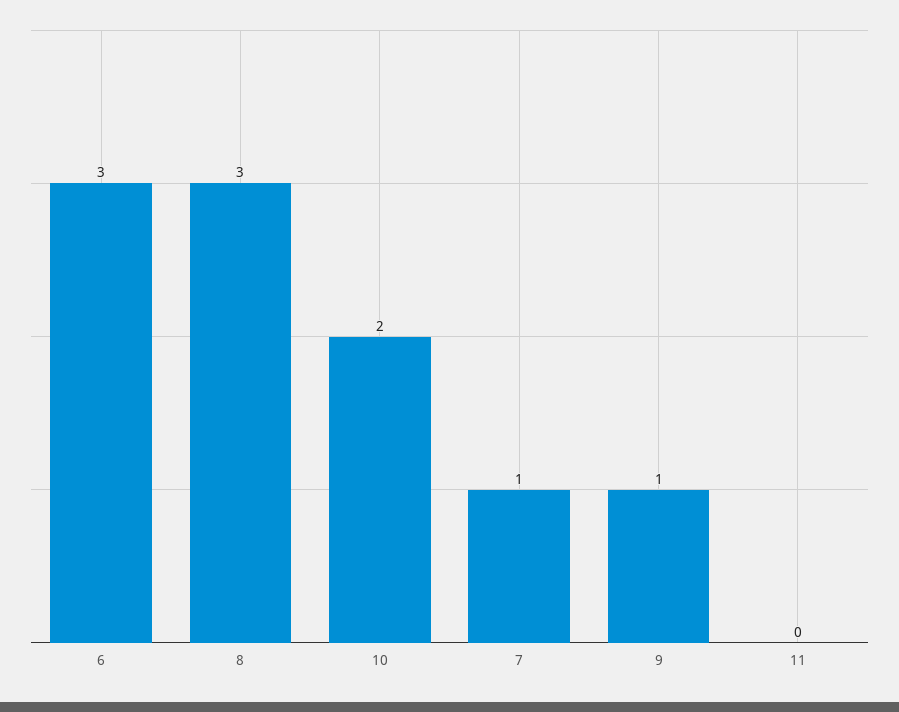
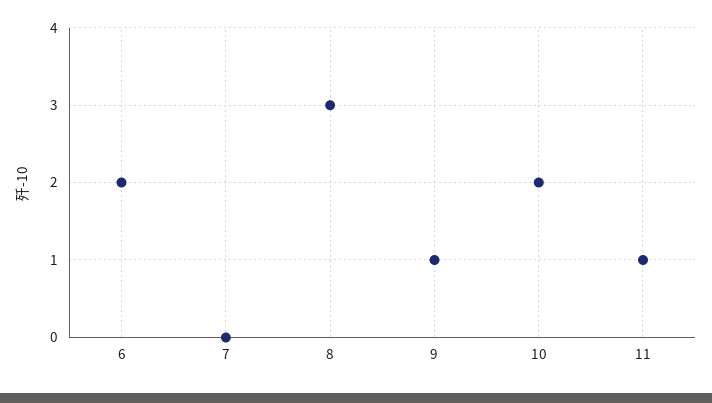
  {
-   "6": 3,
+   "6": 2,
    "8": 3,
    "10": 2,
-   "7": 1,
+   "7": 0,
    "9": 1,
-   "11": 0
+   "11": 1
  }

